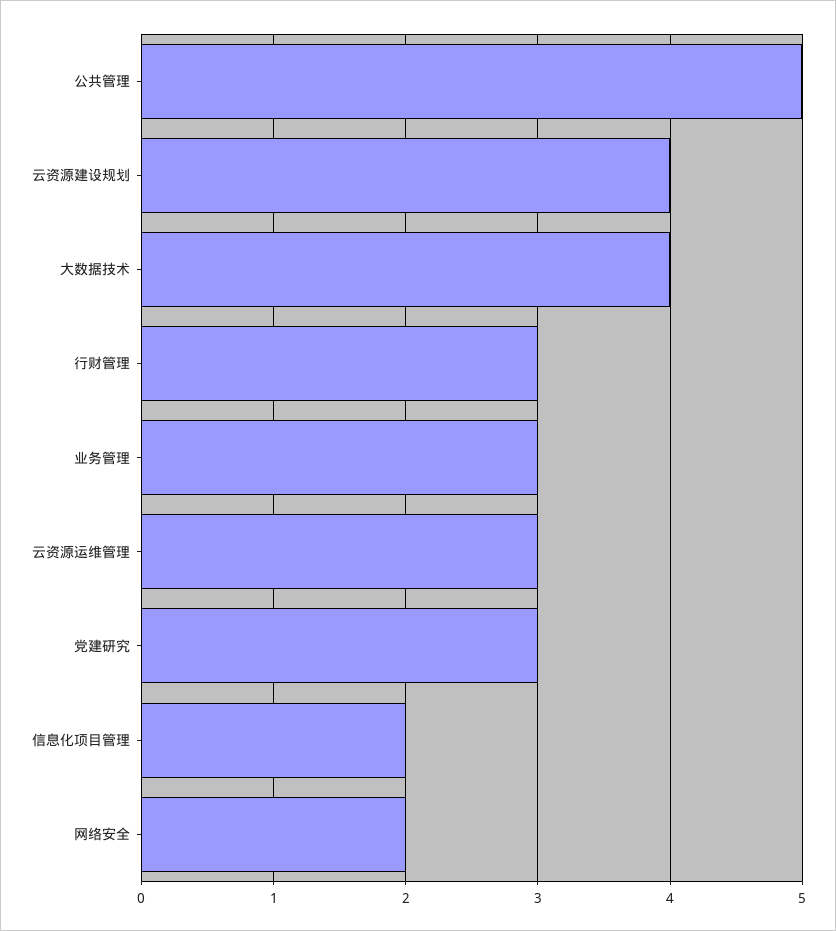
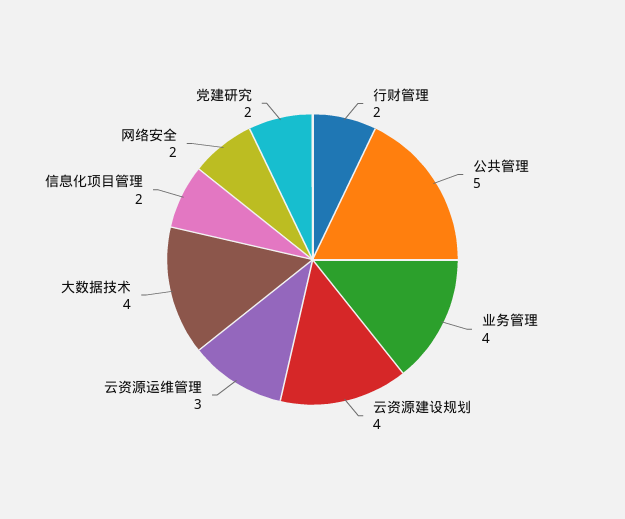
  {
    "公共管理": 5,
    "云资源建设规划": 4,
    "大数据技术": 4,
-   "行财管理": 3,
+   "行财管理": 2,
-   "业务管理": 3,
+   "业务管理": 4,
    "云资源运维管理": 3,
-   "党建研究": 3,
+   "党建研究": 2,
    "信息化项目管理": 2,
    "网络安全": 2
  }

